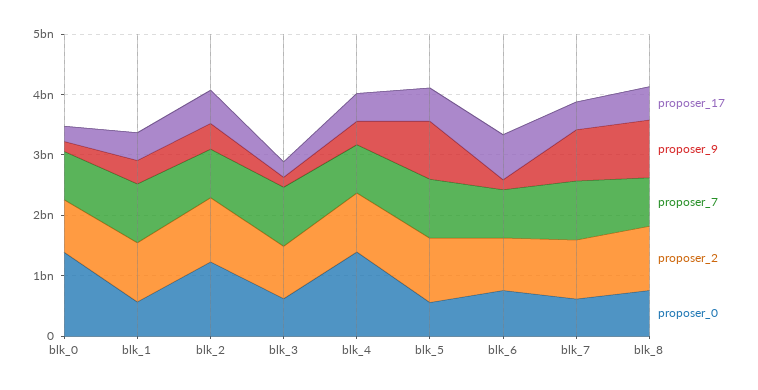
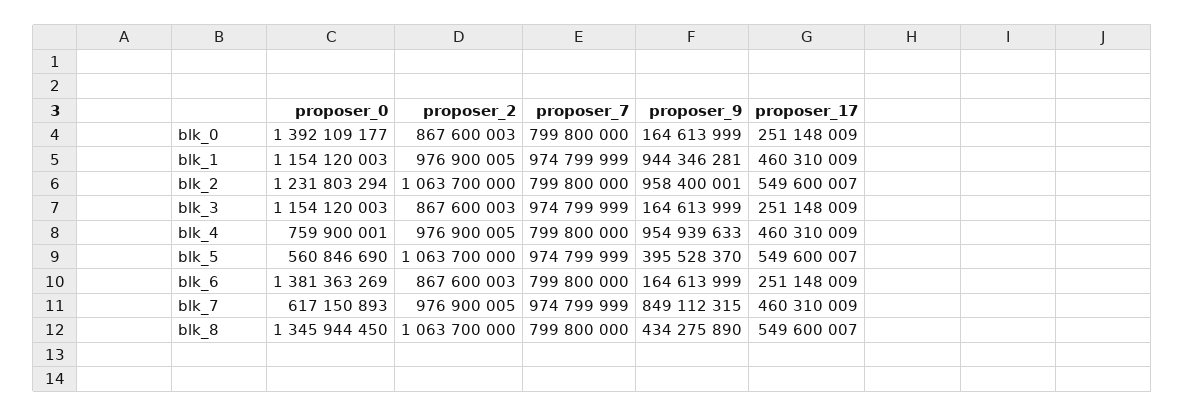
  {
    "proposer_17": {
      "blk_0": 251148009,
      "blk_1": 460310009,
      "blk_2": 549600007,
      "blk_3": 251148009,
      "blk_4": 460310009,
      "blk_5": 549600007,
-     "blk_6": 800000000,
+     "blk_6": 251148009,
      "blk_7": 460310009,
      "blk_8": 549600007
    },
    "proposer_9": {
      "blk_0": 164613999,
-     "blk_1": 400000000,
+     "blk_1": 944346281,
-     "blk_2": 400000000,
+     "blk_2": 958400001,
      "blk_3": 164613999,
-     "blk_4": 400000000,
+     "blk_4": 954939633,
-     "blk_5": 1000000000,
+     "blk_5": 395528370,
      "blk_6": 164613999,
      "blk_7": 849112315,
-     "blk_8": 1000000000
+     "blk_8": 434275890
    },
    "proposer_7": {
      "blk_0": 799800000,
      "blk_1": 974799999,
      "blk_2": 799800000,
      "blk_3": 974799999,
      "blk_4": 799800000,
      "blk_5": 974799999,
      "blk_6": 799800000,
      "blk_7": 974799999,
      "blk_8": 799800000
    },
    "proposer_2": {
      "blk_0": 867600003,
      "blk_1": 976900005,
      "blk_2": 1063700000,
      "blk_3": 867600003,
      "blk_4": 976900005,
      "blk_5": 1063700000,
      "blk_6": 867600003,
      "blk_7": 976900005,
      "blk_8": 1063700000
    },
    "proposer_0": {
      "blk_0": 1392109177,
-     "blk_1": 600000000,
+     "blk_1": 1154120003,
      "blk_2": 1231803294,
-     "blk_3": 600000000,
+     "blk_3": 1154120003,
-     "blk_4": 1400000000,
+     "blk_4": 759900001,
      "blk_5": 560846690,
-     "blk_6": 800000000,
+     "blk_6": 1381363269,
      "blk_7": 617150893,
-     "blk_8": 800000000
+     "blk_8": 1345944450
    }
  }

